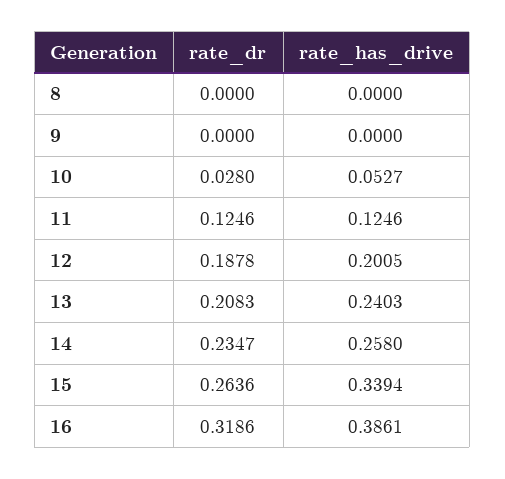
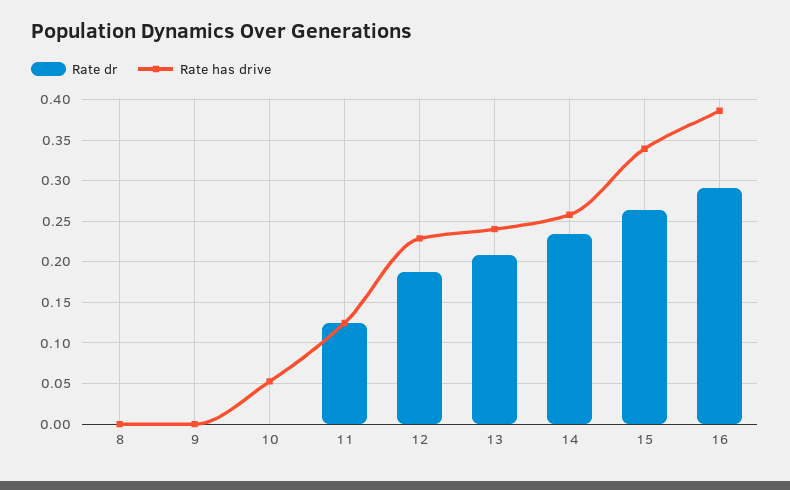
  {
    "rate_dr": {
      "8": 0,
      "9": 0,
-     "10": 0.028,
+     "10": 0,
      "11": 0.1246,
      "12": 0.1878,
      "13": 0.2083,
      "14": 0.2347,
      "15": 0.2636,
-     "16": 0.3186
+     "16": 0.29
    },
    "rate_has_drive": {
      "8": 0,
      "9": 0,
      "10": 0.0527,
      "11": 0.1246,
-     "12": 0.2005,
+     "12": 0.23,
      "13": 0.2403,
      "14": 0.258,
      "15": 0.3394,
      "16": 0.3861
    }
  }

